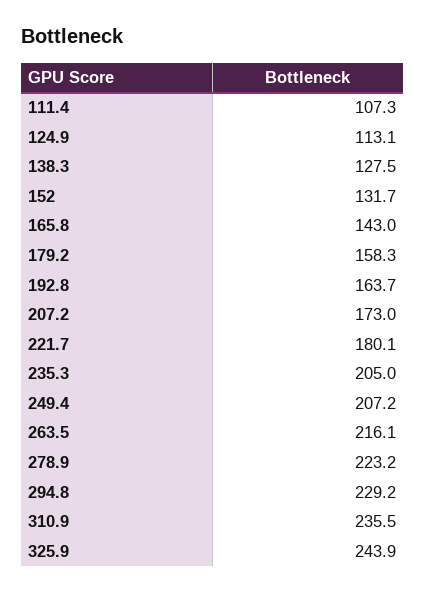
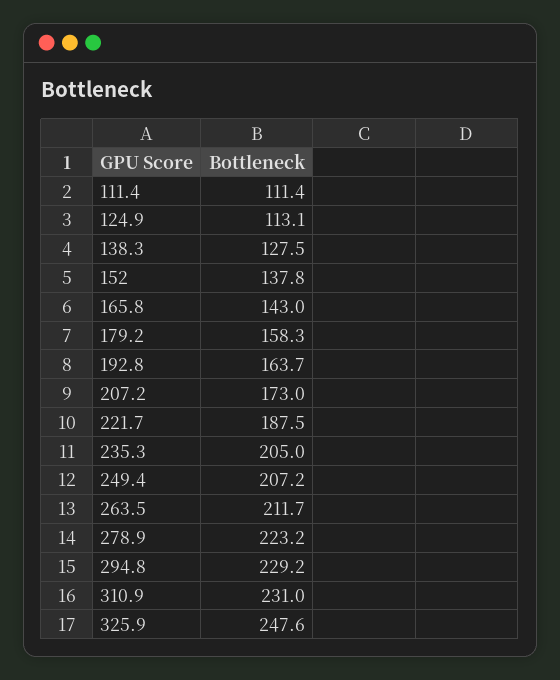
  {
-   "111.4": 107.3,
+   "111.4": 111.4,
    "124.9": 113.1,
    "138.3": 127.5,
-   "152": 131.7,
+   "152": 137.8,
    "165.8": 143,
    "179.2": 158.3,
    "192.8": 163.7,
    "207.2": 173,
-   "221.7": 180.1,
+   "221.7": 187.5,
    "235.3": 205,
    "249.4": 207.2,
-   "263.5": 216.1,
+   "263.5": 211.7,
    "278.9": 223.2,
    "294.8": 229.2,
-   "310.9": 235.5,
+   "310.9": 231,
-   "325.9": 243.9
+   "325.9": 247.6
  }

